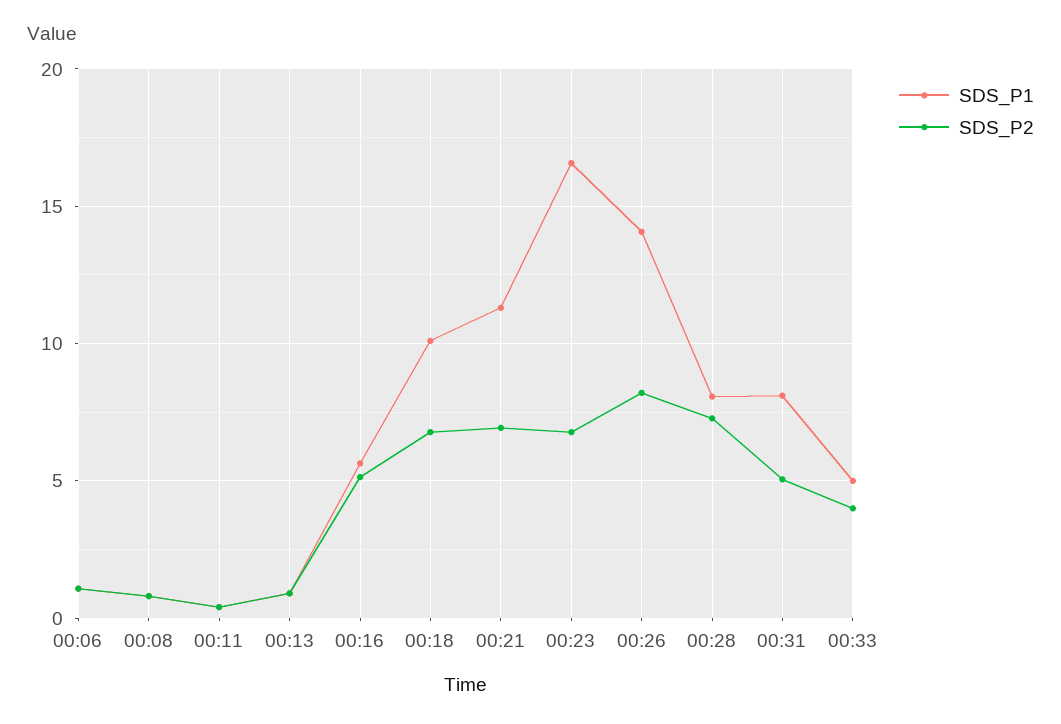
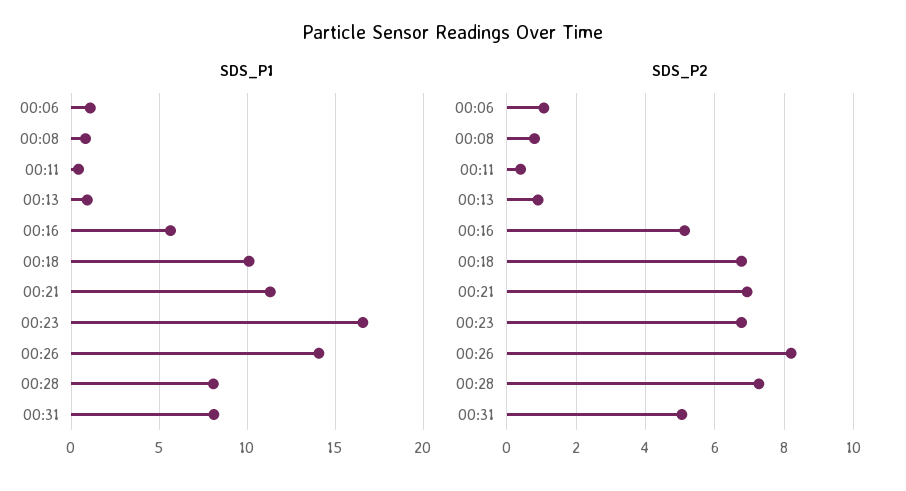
  {
    "SDS_P1": {
      "00:06": 1,
      "00:08": 1,
      "00:11": 0.5,
      "00:13": 1,
      "00:16": 5.5,
      "00:18": 10,
      "00:21": 11.5,
      "00:23": 16.5,
      "00:26": 14,
      "00:28": 8,
-     "00:31": 8,
+     "00:31": 8
-     "00:33": 5
    },
    "SDS_P2": {
      "00:06": 1,
      "00:08": 0.8,
      "00:11": 0.4,
      "00:13": 1,
      "00:16": 5.2,
      "00:18": 6.8,
      "00:21": 7,
      "00:23": 6.8,
      "00:26": 8.2,
      "00:28": 7.2,
-     "00:31": 5,
+     "00:31": 5
-     "00:33": 4
    }
  }

